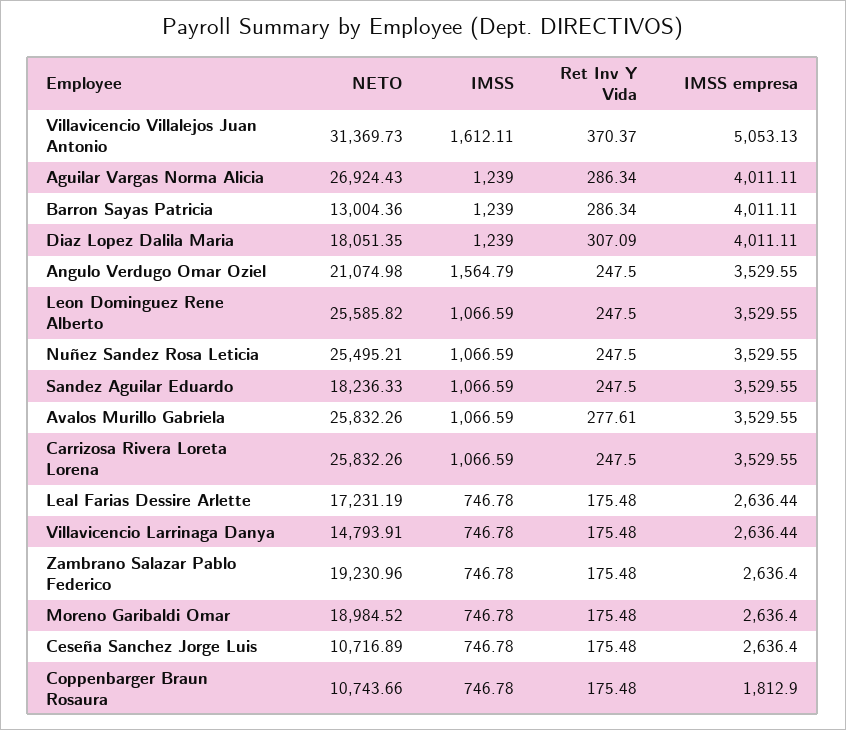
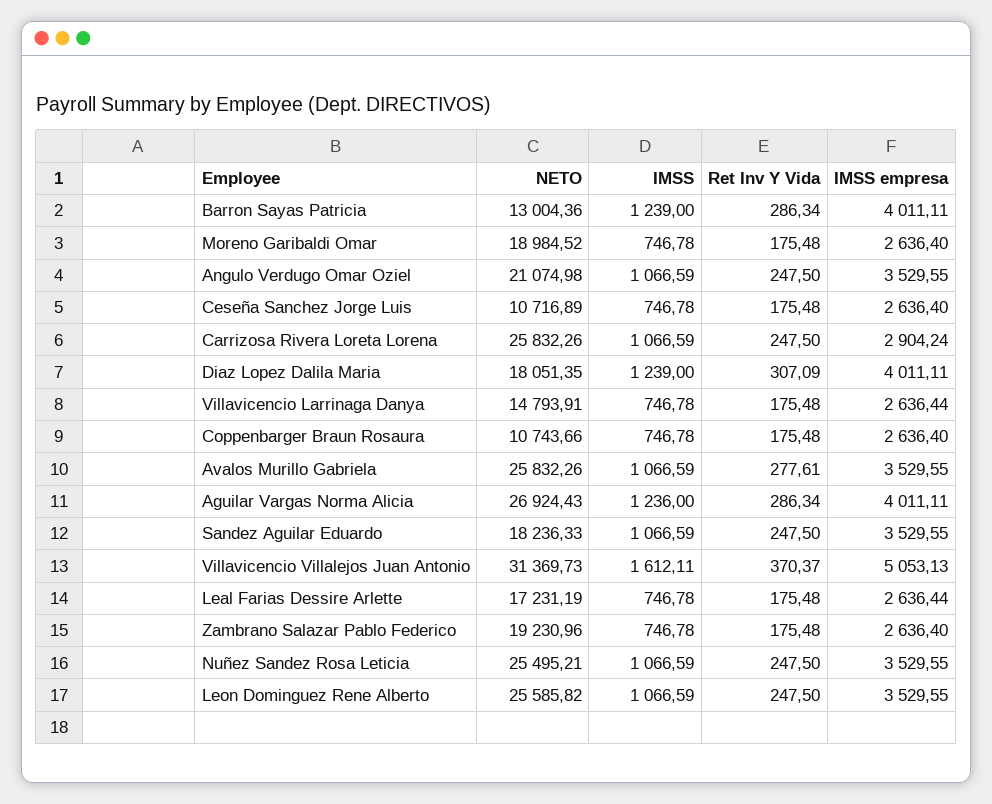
  {
    "NETO": {
      "Villavicencio Villalejos Juan Antonio": 31369.73,
      "Aguilar Vargas Norma Alicia": 26924.43,
      "Barron Sayas Patricia": 13004.36,
      "Diaz Lopez Dalila Maria": 18051.35,
      "Angulo Verdugo Omar Oziel": 21074.98,
      "Leon Dominguez Rene Alberto": 25585.82,
      "Nuñez Sandez Rosa Leticia": 25495.21,
      "Sandez Aguilar Eduardo": 18236.33,
      "Avalos Murillo Gabriela": 25832.26,
      "Carrizosa Rivera Loreta Lorena": 25832.26,
      "Leal Farias Dessire Arlette": 17231.19,
      "Villavicencio Larrinaga Danya": 14793.91,
      "Zambrano Salazar Pablo Federico": 19230.96,
      "Moreno Garibaldi Omar": 18984.52,
      "Ceseña Sanchez Jorge Luis": 10716.89,
      "Coppenbarger Braun Rosaura": 10743.66
    },
    "IMSS": {
      "Villavicencio Villalejos Juan Antonio": 1612.11,
-     "Aguilar Vargas Norma Alicia": 1239,
+     "Aguilar Vargas Norma Alicia": 1236,
      "Barron Sayas Patricia": 1239,
      "Diaz Lopez Dalila Maria": 1239,
-     "Angulo Verdugo Omar Oziel": 1564.79,
+     "Angulo Verdugo Omar Oziel": 1066.59,
      "Leon Dominguez Rene Alberto": 1066.59,
      "Nuñez Sandez Rosa Leticia": 1066.59,
      "Sandez Aguilar Eduardo": 1066.59,
      "Avalos Murillo Gabriela": 1066.59,
      "Carrizosa Rivera Loreta Lorena": 1066.59,
      "Leal Farias Dessire Arlette": 746.78,
      "Villavicencio Larrinaga Danya": 746.78,
      "Zambrano Salazar Pablo Federico": 746.78,
      "Moreno Garibaldi Omar": 746.78,
      "Ceseña Sanchez Jorge Luis": 746.78,
      "Coppenbarger Braun Rosaura": 746.78
    },
    "Ret Inv Y Vida": {
      "Villavicencio Villalejos Juan Antonio": 370.37,
      "Aguilar Vargas Norma Alicia": 286.34,
      "Barron Sayas Patricia": 286.34,
      "Diaz Lopez Dalila Maria": 307.09,
      "Angulo Verdugo Omar Oziel": 247.5,
      "Leon Dominguez Rene Alberto": 247.5,
      "Nuñez Sandez Rosa Leticia": 247.5,
      "Sandez Aguilar Eduardo": 247.5,
      "Avalos Murillo Gabriela": 277.61,
      "Carrizosa Rivera Loreta Lorena": 247.5,
      "Leal Farias Dessire Arlette": 175.48,
      "Villavicencio Larrinaga Danya": 175.48,
      "Zambrano Salazar Pablo Federico": 175.48,
      "Moreno Garibaldi Omar": 175.48,
      "Ceseña Sanchez Jorge Luis": 175.48,
      "Coppenbarger Braun Rosaura": 175.48
    },
    "IMSS empresa": {
      "Villavicencio Villalejos Juan Antonio": 5053.13,
      "Aguilar Vargas Norma Alicia": 4011.11,
      "Barron Sayas Patricia": 4011.11,
      "Diaz Lopez Dalila Maria": 4011.11,
      "Angulo Verdugo Omar Oziel": 3529.55,
      "Leon Dominguez Rene Alberto": 3529.55,
      "Nuñez Sandez Rosa Leticia": 3529.55,
      "Sandez Aguilar Eduardo": 3529.55,
      "Avalos Murillo Gabriela": 3529.55,
-     "Carrizosa Rivera Loreta Lorena": 3529.55,
+     "Carrizosa Rivera Loreta Lorena": 2904.24,
      "Leal Farias Dessire Arlette": 2636.44,
      "Villavicencio Larrinaga Danya": 2636.44,
      "Zambrano Salazar Pablo Federico": 2636.4,
      "Moreno Garibaldi Omar": 2636.4,
      "Ceseña Sanchez Jorge Luis": 2636.4,
-     "Coppenbarger Braun Rosaura": 1812.9
+     "Coppenbarger Braun Rosaura": 2636.4
    }
  }

